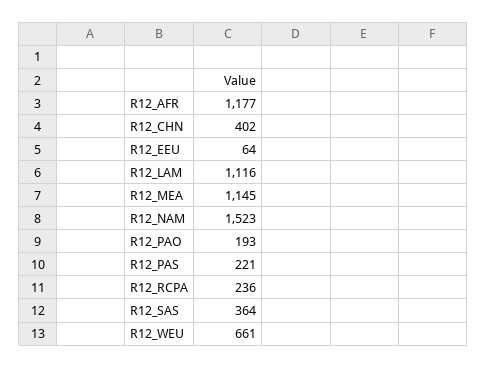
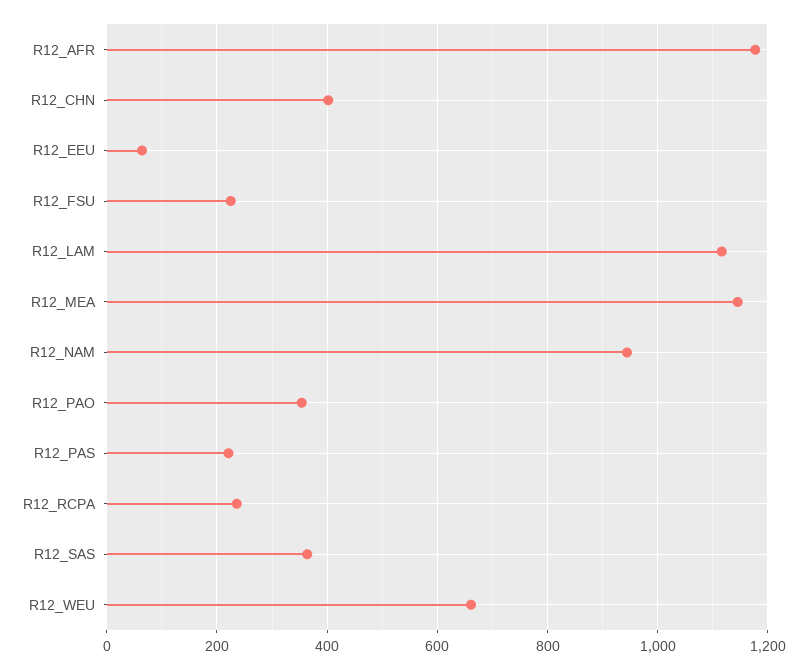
  {
    "R12_AFR": 1177,
    "R12_CHN": 402,
    "R12_EEU": 64,
    "R12_LAM": 1116,
    "R12_MEA": 1145,
-   "R12_NAM": 1523,
+   "R12_NAM": 940,
-   "R12_PAO": 193,
+   "R12_PAO": 360,
    "R12_PAS": 221,
    "R12_RCPA": 236,
    "R12_SAS": 364,
-   "R12_WEU": 661
+   "R12_WEU": 661,
+   "R12_FSU": 220
  }

